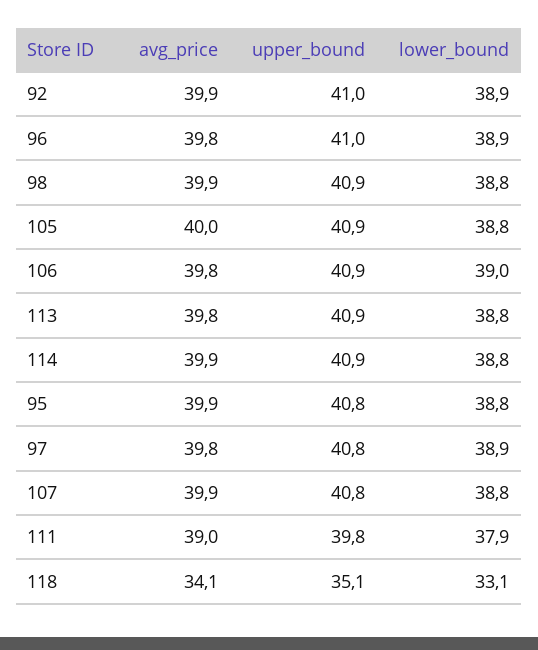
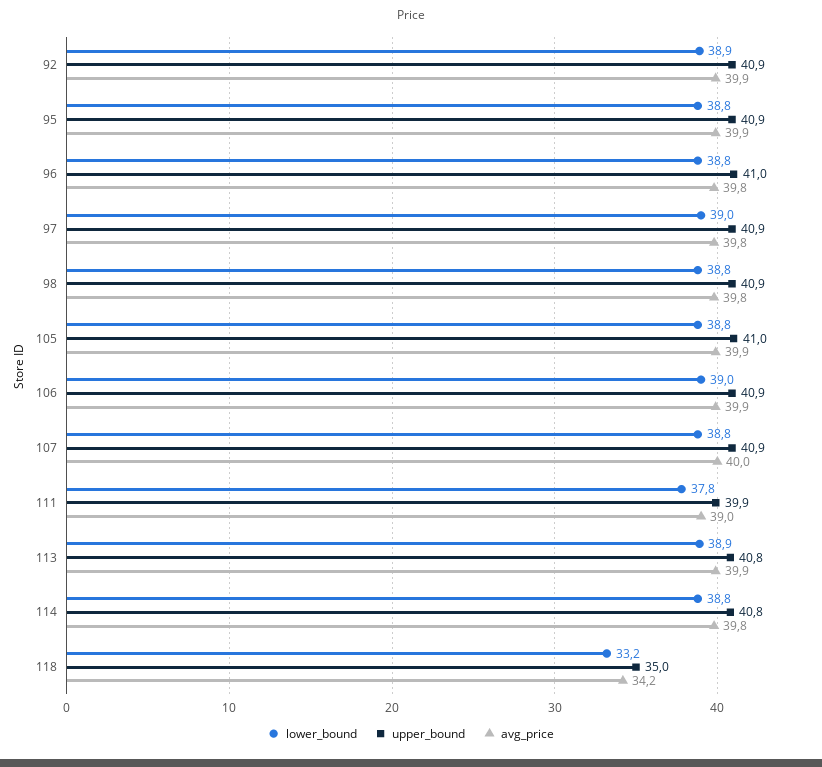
  {
    "avg_price": {
      "92": 39.9,
      "96": 39.8,
-     "98": 39.9,
+     "98": 39.8,
-     "105": 40,
+     "105": 39.9,
-     "106": 39.8,
+     "106": 39.9,
-     "113": 39.8,
+     "113": 39.9,
-     "114": 39.9,
+     "114": 39.8,
      "95": 39.9,
      "97": 39.8,
-     "107": 39.9,
+     "107": 40,
      "111": 39,
-     "118": 34.1
+     "118": 34.2
    },
    "upper_bound": {
-     "92": 41,
+     "92": 40.9,
      "96": 41,
      "98": 40.9,
-     "105": 40.9,
+     "105": 41,
      "106": 40.9,
-     "113": 40.9,
+     "113": 40.8,
-     "114": 40.9,
+     "114": 40.8,
-     "95": 40.8,
+     "95": 40.9,
-     "97": 40.8,
+     "97": 40.9,
-     "107": 40.8,
+     "107": 40.9,
-     "111": 39.8,
+     "111": 39.9,
-     "118": 35.1
+     "118": 35
    },
    "lower_bound": {
      "92": 38.9,
-     "96": 38.9,
+     "96": 38.8,
      "98": 38.8,
      "105": 38.8,
      "106": 39,
-     "113": 38.8,
+     "113": 38.9,
      "114": 38.8,
      "95": 38.8,
-     "97": 38.9,
+     "97": 39,
      "107": 38.8,
-     "111": 37.9,
+     "111": 37.8,
-     "118": 33.1
+     "118": 33.2
    }
  }

